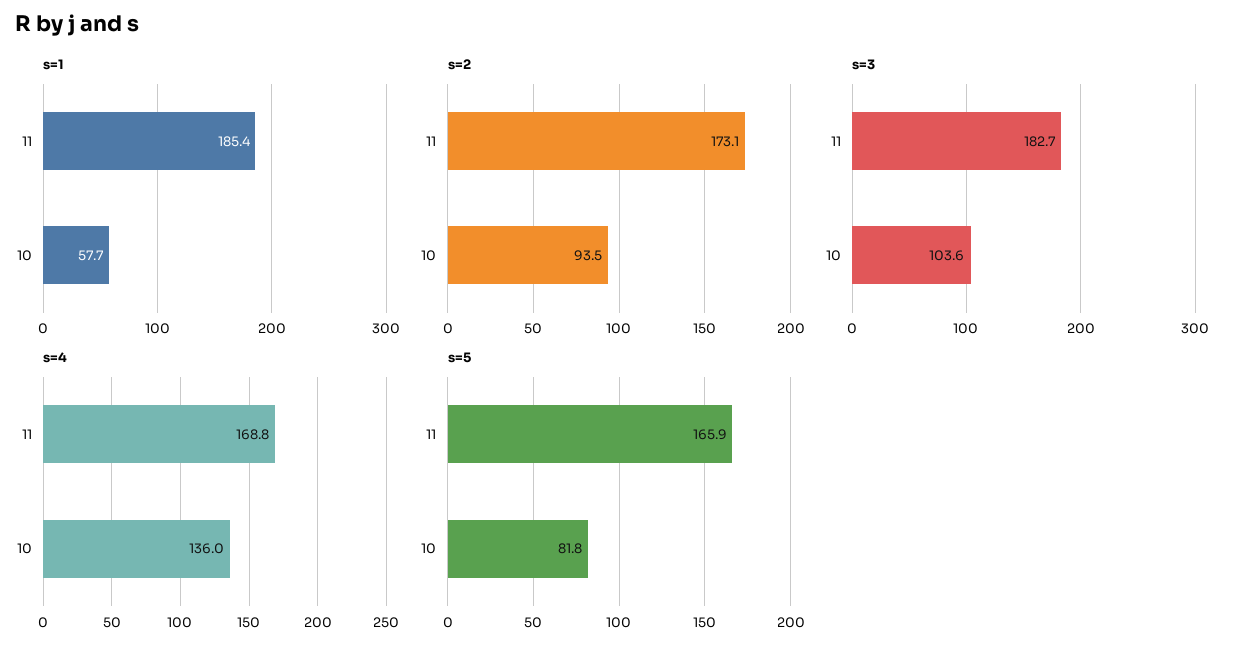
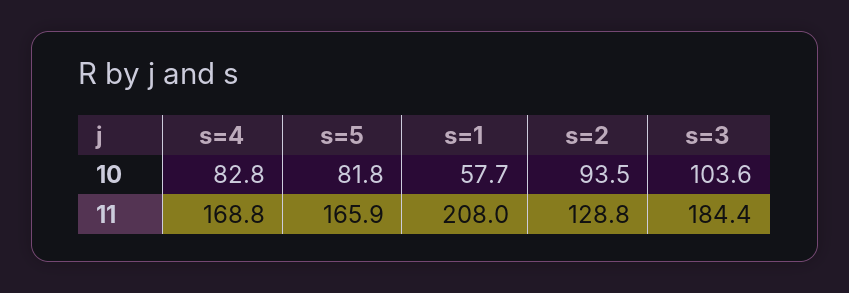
  {
    "s=1": {
-     "11": 185.4,
+     "11": 208,
      "10": 57.7
    },
    "s=2": {
-     "11": 173.1,
+     "11": 128.8,
      "10": 93.5
    },
    "s=3": {
-     "11": 182.7,
+     "11": 184.4,
      "10": 103.6
    },
    "s=4": {
      "11": 168.8,
-     "10": 136
+     "10": 82.8
    },
    "s=5": {
      "11": 165.9,
      "10": 81.8
    }
  }

